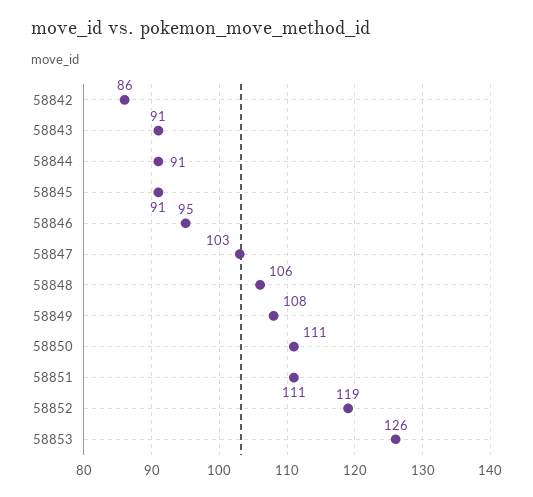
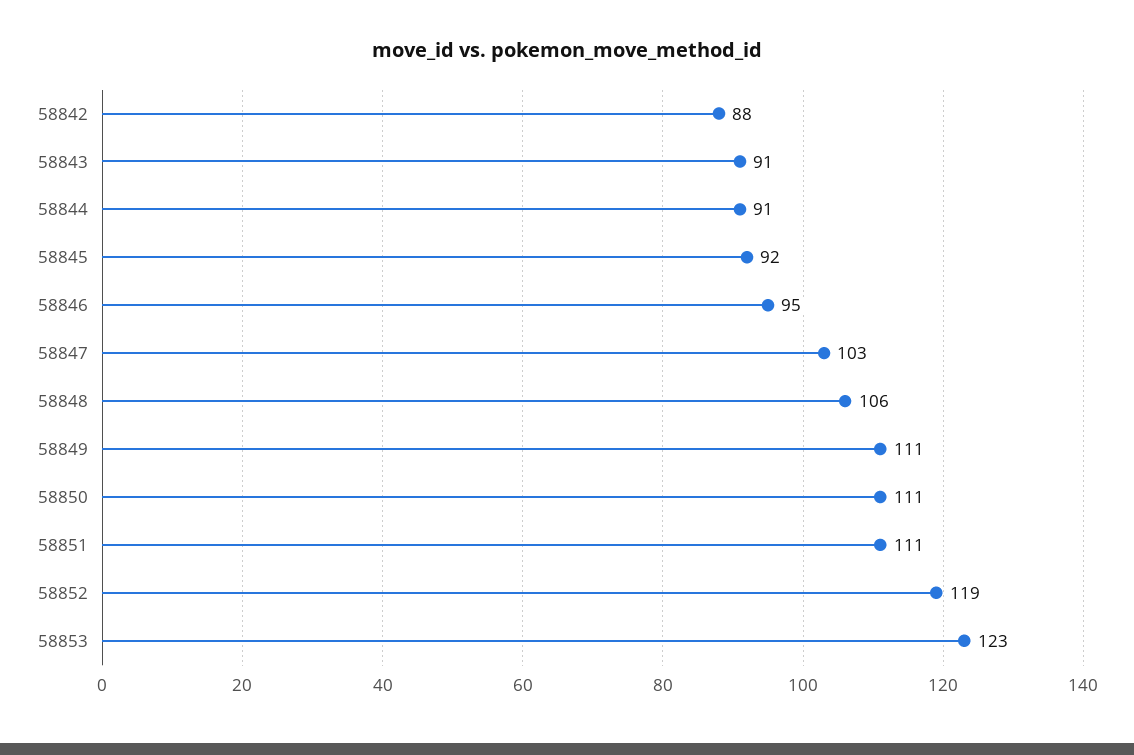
  {
-   "58842": 86,
+   "58842": 88,
    "58843": 91,
    "58844": 91,
-   "58845": 91,
+   "58845": 92,
    "58846": 95,
    "58847": 103,
    "58848": 106,
-   "58849": 108,
+   "58849": 111,
    "58850": 111,
    "58851": 111,
    "58852": 119,
-   "58853": 126
+   "58853": 123
  }

